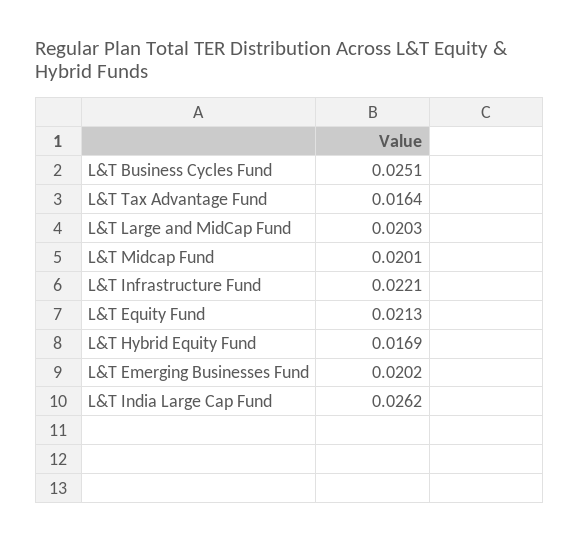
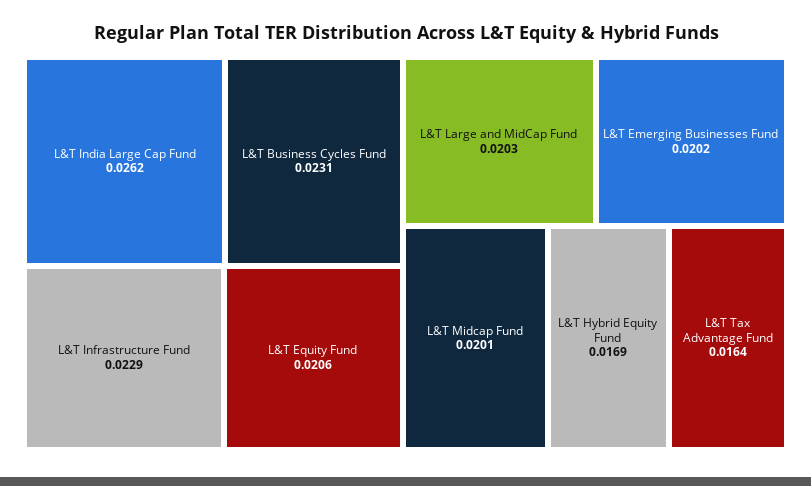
  {
-   "L&T Business Cycles Fund": 0.0251,
+   "L&T Business Cycles Fund": 0.0231,
    "L&T Tax Advantage Fund": 0.0164,
    "L&T Large and MidCap Fund": 0.0203,
    "L&T Midcap Fund": 0.0201,
-   "L&T Infrastructure Fund": 0.0221,
+   "L&T Infrastructure Fund": 0.0229,
-   "L&T Equity Fund": 0.0213,
+   "L&T Equity Fund": 0.0206,
    "L&T Hybrid Equity Fund": 0.0169,
    "L&T Emerging Businesses Fund": 0.0202,
    "L&T India Large Cap Fund": 0.0262
  }

